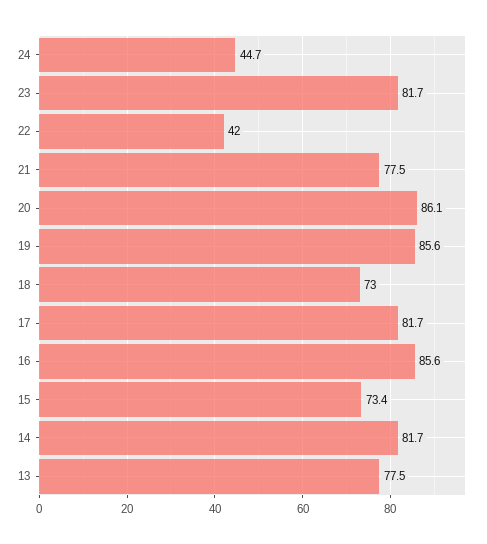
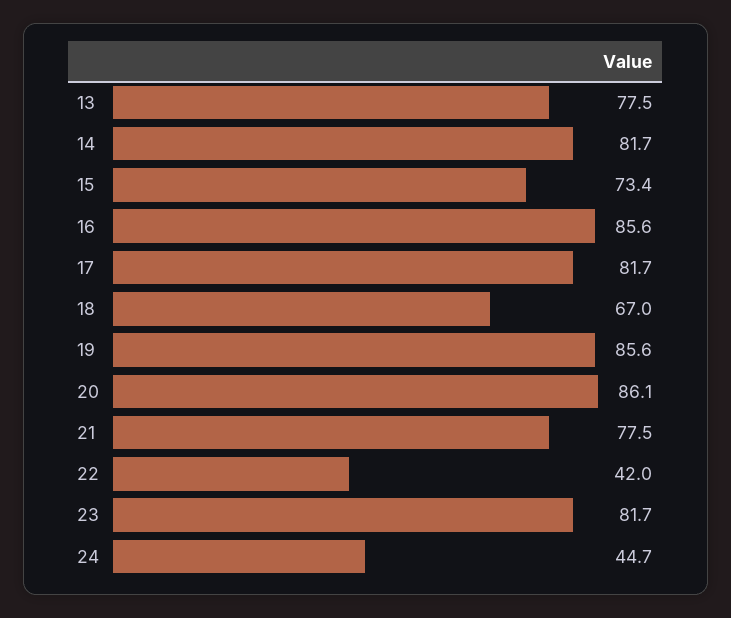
  {
    "24": 44.7,
    "23": 81.7,
    "22": 42,
    "21": 77.5,
    "20": 86.1,
    "19": 85.6,
-   "18": 73,
+   "18": 67,
    "17": 81.7,
    "16": 85.6,
    "15": 73.4,
    "14": 81.7,
    "13": 77.5
  }

